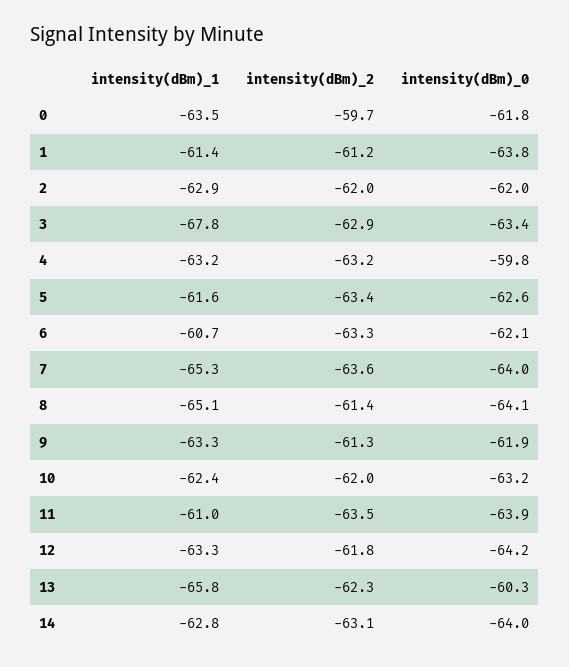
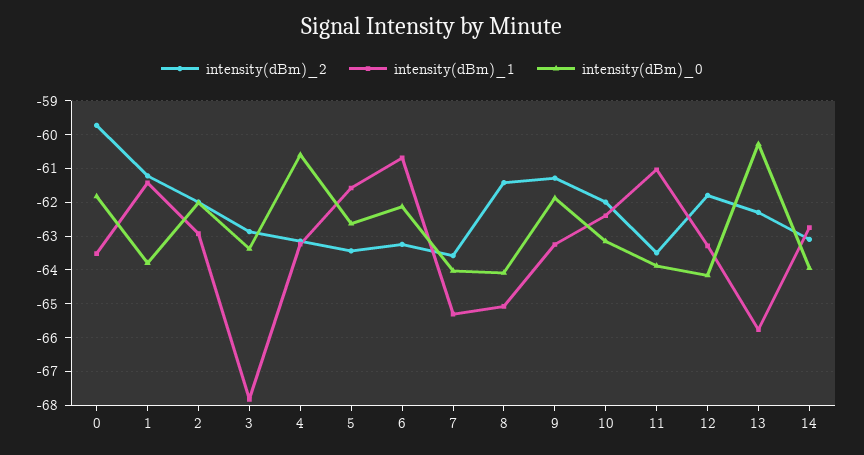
  {
    "intensity(dBm)_1": {
      "0": -63.5,
      "1": -61.4,
      "2": -62.9,
      "3": -67.8,
      "4": -63.2,
      "5": -61.6,
      "6": -60.7,
      "7": -65.3,
      "8": -65.1,
      "9": -63.3,
      "10": -62.4,
      "11": -61,
      "12": -63.3,
      "13": -65.8,
      "14": -62.8
    },
    "intensity(dBm)_2": {
      "0": -59.7,
      "1": -61.2,
      "2": -62,
      "3": -62.9,
      "4": -63.2,
      "5": -63.4,
      "6": -63.3,
      "7": -63.6,
      "8": -61.4,
      "9": -61.3,
      "10": -62,
      "11": -63.5,
      "12": -61.8,
      "13": -62.3,
      "14": -63.1
    },
    "intensity(dBm)_0": {
      "0": -61.8,
      "1": -63.8,
      "2": -62,
      "3": -63.4,
-     "4": -59.8,
+     "4": -60.6,
      "5": -62.6,
      "6": -62.1,
      "7": -64,
      "8": -64.1,
      "9": -61.9,
      "10": -63.2,
      "11": -63.9,
      "12": -64.2,
      "13": -60.3,
      "14": -64
    }
  }

